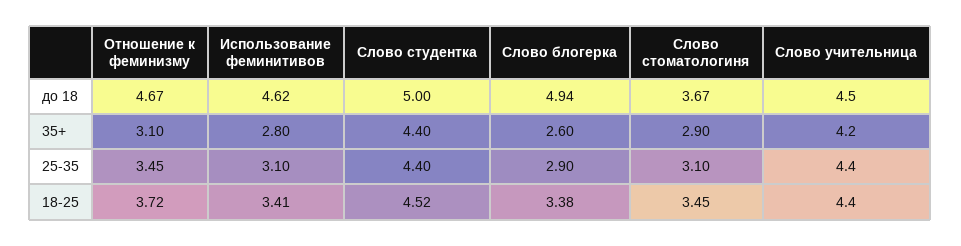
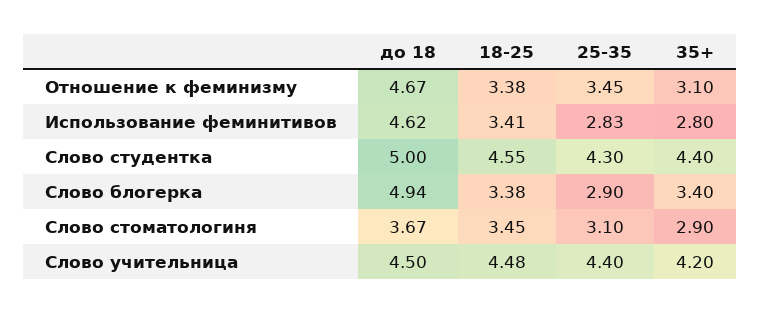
  {
    "Отношение к феминизму": {
      "до 18": 4.67,
      "35+": 3.1,
      "25-35": 3.45,
-     "18-25": 3.72
+     "18-25": 3.38
    },
    "Использование феминитивов": {
      "до 18": 4.62,
      "35+": 2.8,
-     "25-35": 3.1,
+     "25-35": 2.83,
      "18-25": 3.41
    },
    "Слово студентка": {
      "до 18": 5,
      "35+": 4.4,
-     "25-35": 4.4,
+     "25-35": 4.3,
-     "18-25": 4.52
+     "18-25": 4.55
    },
    "Слово блогерка": {
      "до 18": 4.94,
-     "35+": 2.6,
+     "35+": 3.4,
      "25-35": 2.9,
      "18-25": 3.38
    },
    "Слово стоматологиня": {
      "до 18": 3.67,
      "35+": 2.9,
      "25-35": 3.1,
      "18-25": 3.45
    },
    "Слово учительница": {
      "до 18": 4.5,
      "35+": 4.2,
      "25-35": 4.4,
-     "18-25": 4.4
+     "18-25": 4.48
    }
  }

